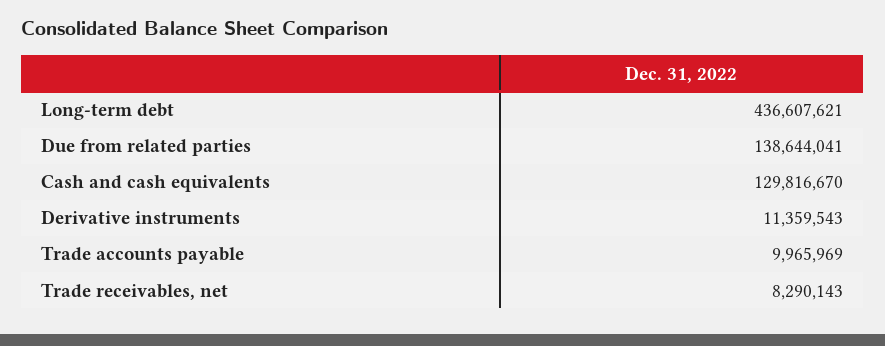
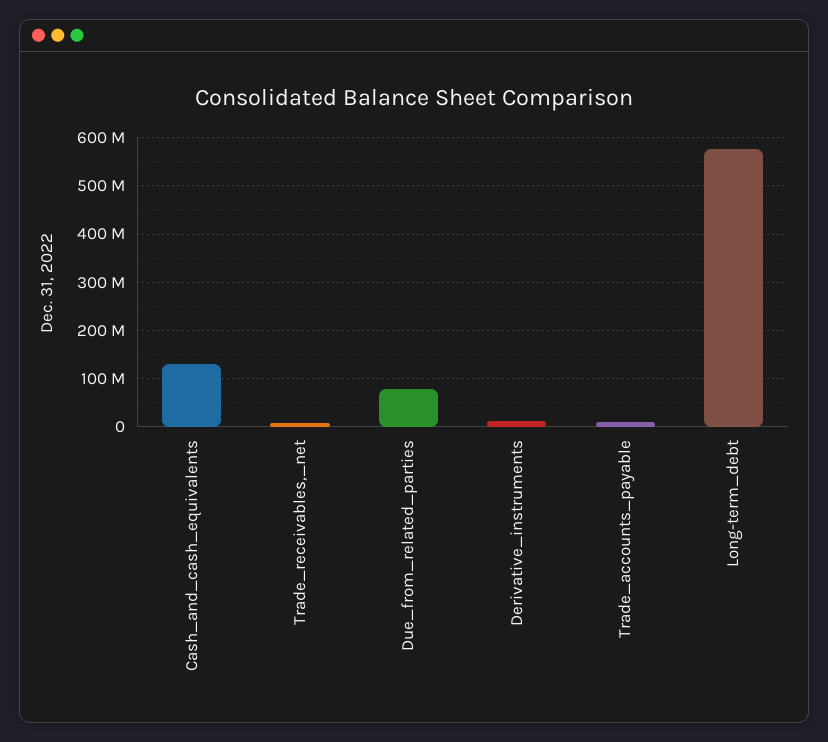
  {
-   "Long-term debt": 436607621,
+   "Long-term debt": 580000000,
-   "Due from related parties": 138644041,
+   "Due from related parties": 80000000,
    "Cash and cash equivalents": 129816670,
    "Derivative instruments": 11359543,
    "Trade accounts payable": 9965969,
    "Trade receivables, net": 8290143
  }

